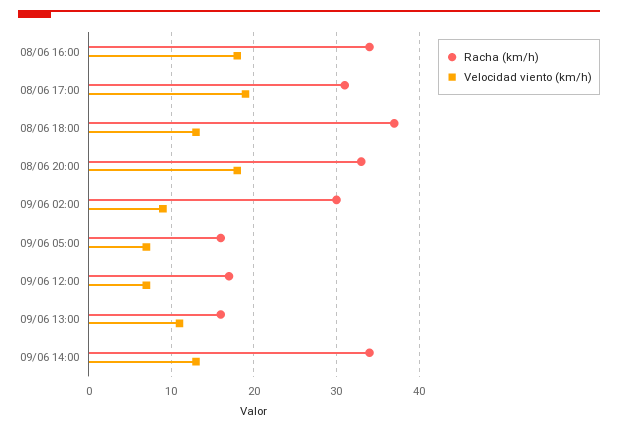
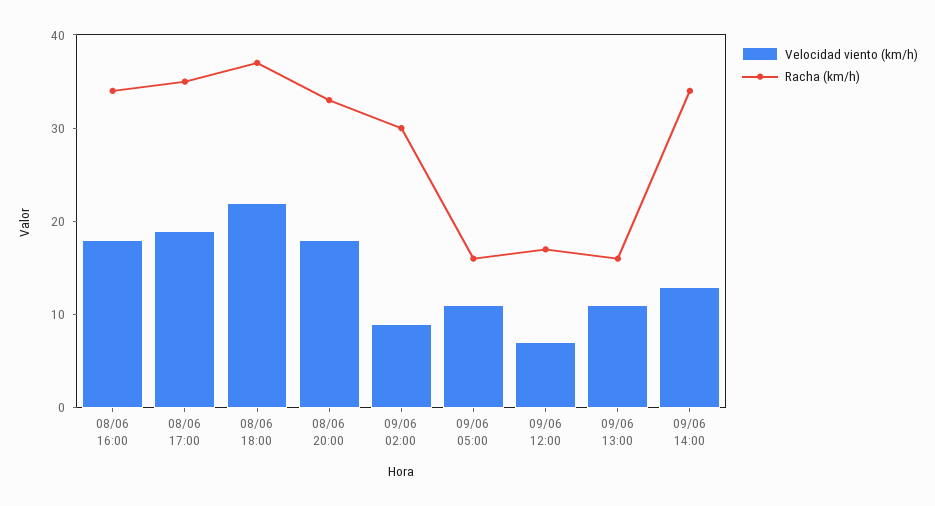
  {
    "Racha (km/h)": {
      "08/06 16:00": 34,
-     "08/06 17:00": 31,
+     "08/06 17:00": 35,
      "08/06 18:00": 37,
      "08/06 20:00": 33,
      "09/06 02:00": 30,
      "09/06 05:00": 16,
      "09/06 12:00": 17,
      "09/06 13:00": 16,
      "09/06 14:00": 34
    },
    "Velocidad viento (km/h)": {
      "08/06 16:00": 18,
      "08/06 17:00": 19,
-     "08/06 18:00": 13,
+     "08/06 18:00": 22,
      "08/06 20:00": 18,
      "09/06 02:00": 9,
-     "09/06 05:00": 7,
+     "09/06 05:00": 11,
      "09/06 12:00": 7,
      "09/06 13:00": 11,
      "09/06 14:00": 13
    }
  }

